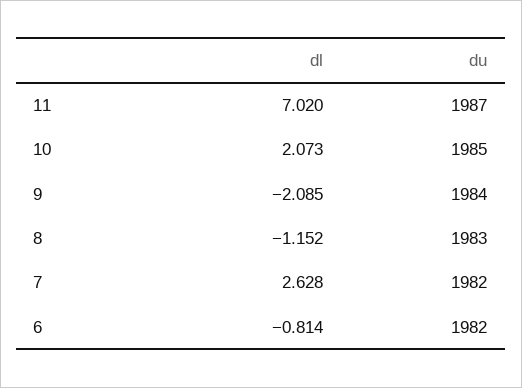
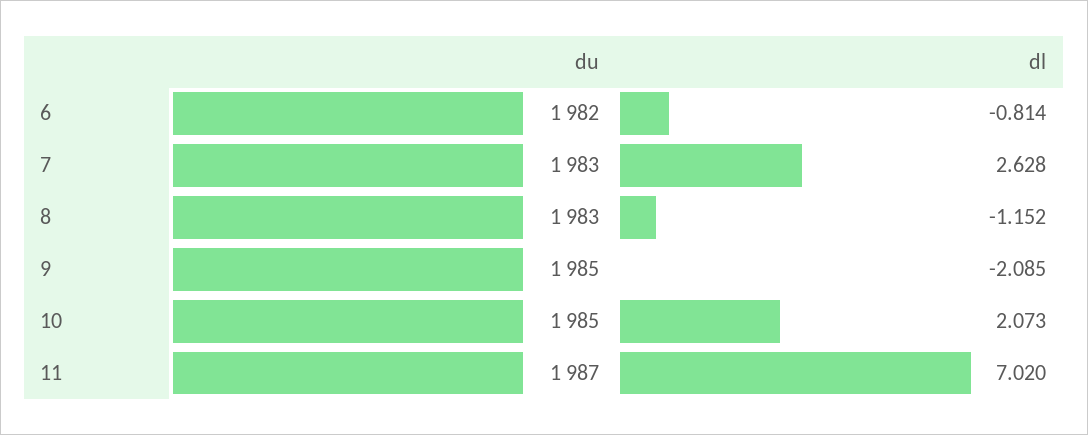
  {
    "dl": {
      "11": 7.02,
      "10": 2.073,
      "9": -2.085,
      "8": -1.152,
      "7": 2.628,
      "6": -0.814
    },
    "du": {
      "11": 1987,
      "10": 1985,
-     "9": 1984,
+     "9": 1985,
      "8": 1983,
-     "7": 1982,
+     "7": 1983,
      "6": 1982
    }
  }

